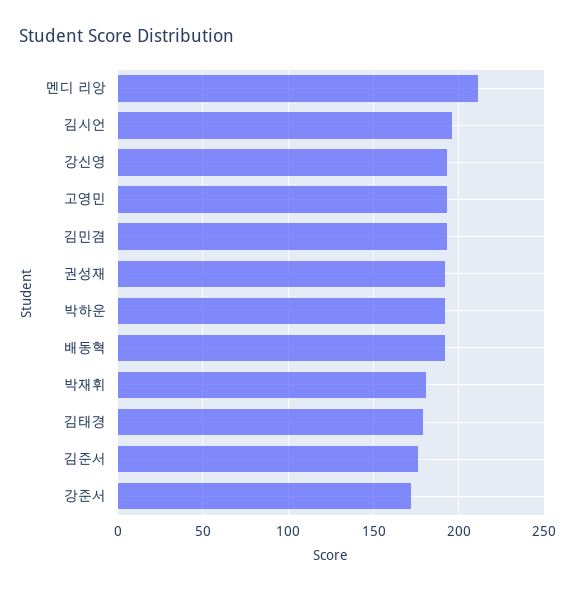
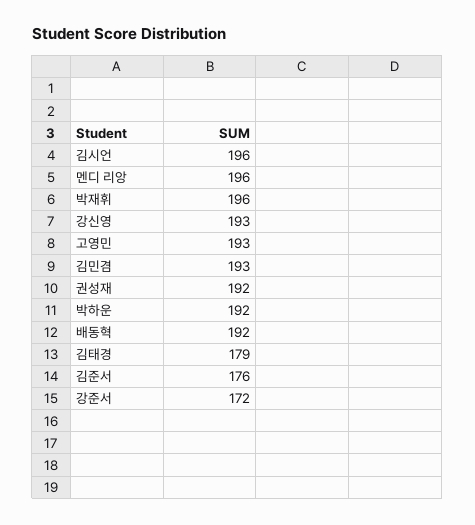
  {
-   "멘디 리앙": 210,
+   "멘디 리앙": 196,
    "김시언": 196,
    "강신영": 193,
    "고영민": 193,
    "김민겸": 193,
    "권성재": 192,
    "박하운": 192,
    "배동혁": 192,
-   "박재휘": 180,
+   "박재휘": 196,
    "김태경": 179,
    "김준서": 176,
    "강준서": 172
  }

